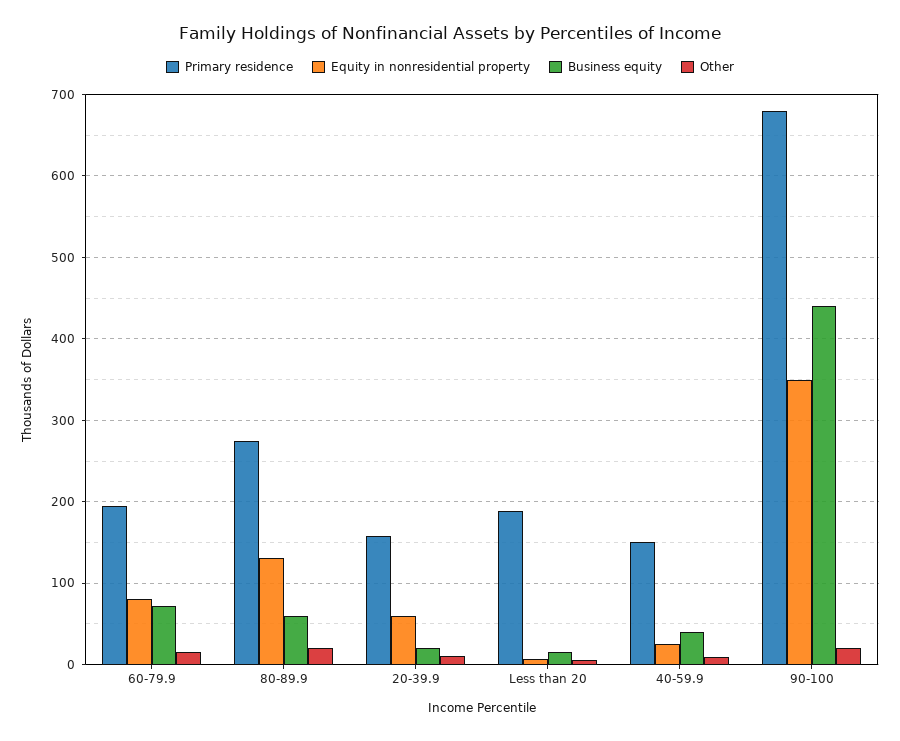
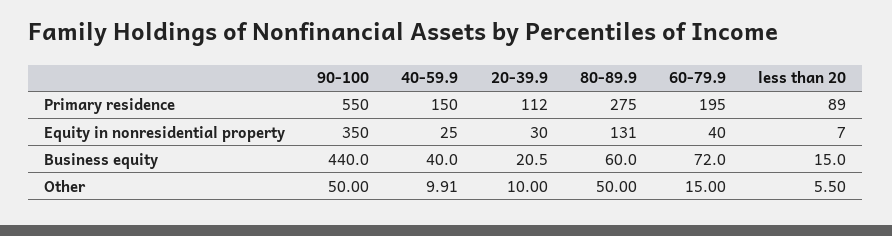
  {
    "Primary residence": {
      "60-79.9": 195,
      "80-89.9": 275,
-     "20-39.9": 160,
+     "20-39.9": 112,
-     "Less than 20": 190,
+     "Less than 20": 89,
      "40-59.9": 150,
-     "90-100": 680
+     "90-100": 550
    },
    "Equity in nonresidential property": {
-     "60-79.9": 80,
+     "60-79.9": 40,
      "80-89.9": 131,
-     "20-39.9": 60,
+     "20-39.9": 30,
      "Less than 20": 7,
      "40-59.9": 25,
      "90-100": 350
    },
    "Business equity": {
      "60-79.9": 72,
      "80-89.9": 60,
      "20-39.9": 20.5,
      "Less than 20": 15,
      "40-59.9": 40,
      "90-100": 440
    },
    "Other": {
      "60-79.9": 15,
-     "80-89.9": 20,
+     "80-89.9": 50,
      "20-39.9": 10,
      "Less than 20": 5.5,
      "40-59.9": 9.91,
-     "90-100": 20
+     "90-100": 50
    }
  }

